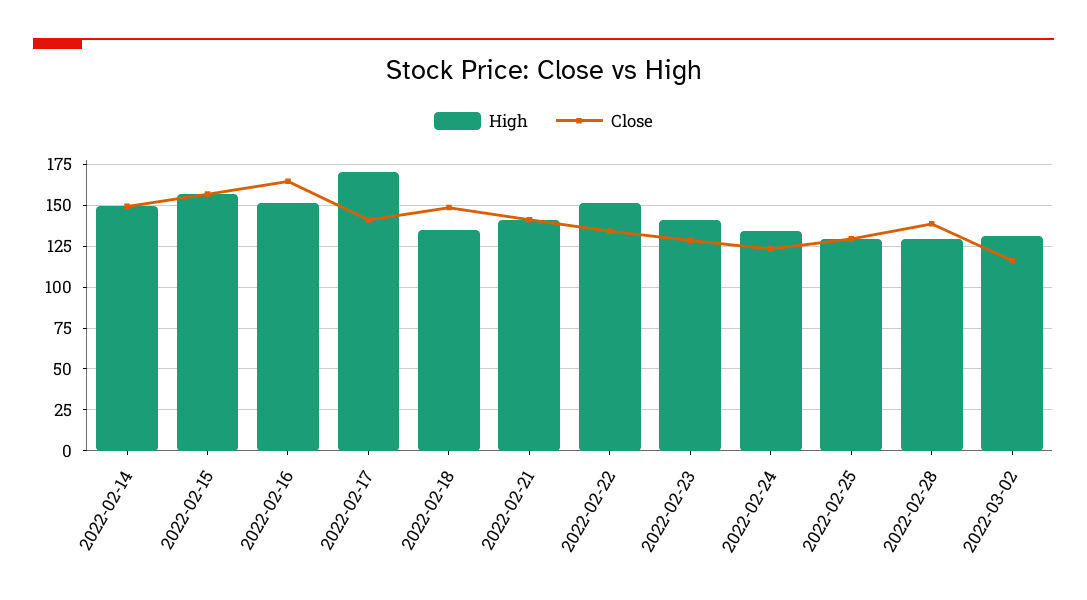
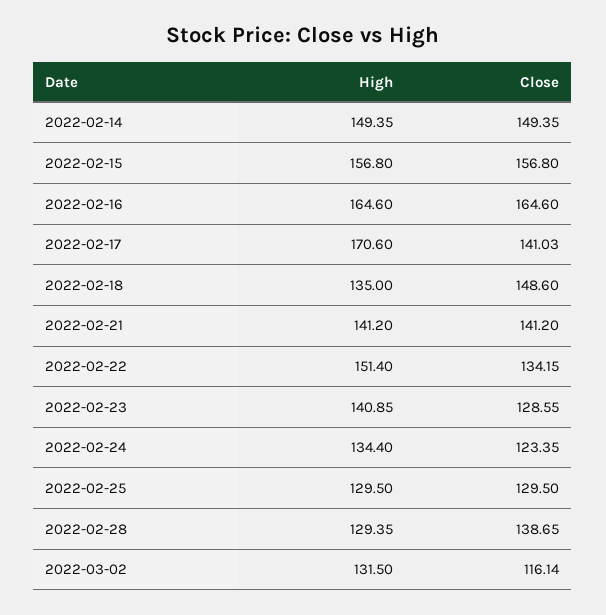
  {
    "High": {
      "2022-02-14": 149.35,
      "2022-02-15": 156.8,
-     "2022-02-16": 150,
+     "2022-02-16": 164.6,
      "2022-02-17": 170.6,
      "2022-02-18": 135,
      "2022-02-21": 141.2,
      "2022-02-22": 151.4,
      "2022-02-23": 140.85,
      "2022-02-24": 134.4,
      "2022-02-25": 129.5,
      "2022-02-28": 129.35,
      "2022-03-02": 131.5
    },
    "Close": {
      "2022-02-14": 149.35,
      "2022-02-15": 156.8,
      "2022-02-16": 164.6,
      "2022-02-17": 141.03,
      "2022-02-18": 148.6,
      "2022-02-21": 141.2,
      "2022-02-22": 134.15,
      "2022-02-23": 128.55,
      "2022-02-24": 123.35,
      "2022-02-25": 129.5,
      "2022-02-28": 138.65,
      "2022-03-02": 116.14
    }
  }

